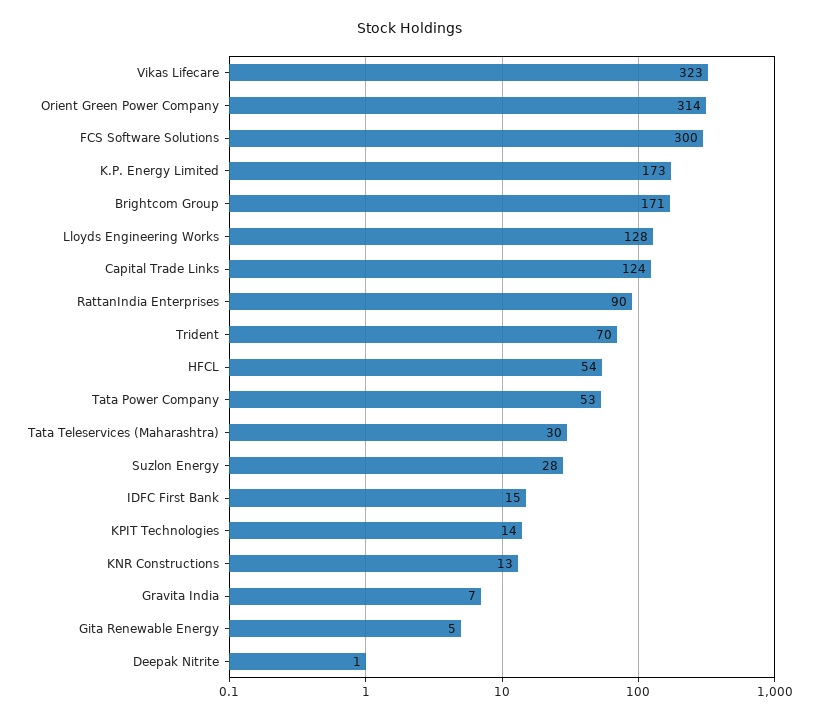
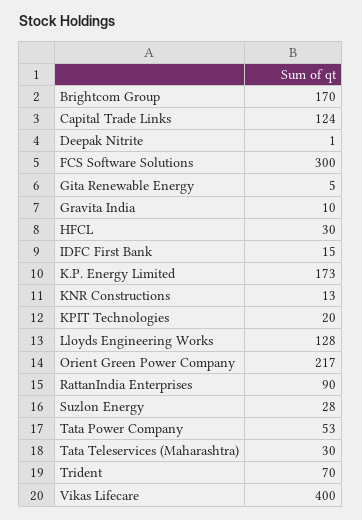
  {
-   "Vikas Lifecare": 323,
+   "Vikas Lifecare": 400,
-   "Orient Green Power Company": 314,
+   "Orient Green Power Company": 217,
    "FCS Software Solutions": 300,
    "K.P. Energy Limited": 173,
-   "Brightcom Group": 171,
+   "Brightcom Group": 170,
    "Lloyds Engineering Works": 128,
    "Capital Trade Links": 124,
    "RattanIndia Enterprises": 90,
    "Trident": 70,
-   "HFCL": 54,
+   "HFCL": 30,
    "Tata Power Company": 53,
    "Tata Teleservices (Maharashtra)": 30,
    "Suzlon Energy": 28,
    "IDFC First Bank": 15,
-   "KPIT Technologies": 14,
+   "KPIT Technologies": 20,
    "KNR Constructions": 13,
-   "Gravita India": 7,
+   "Gravita India": 10,
    "Gita Renewable Energy": 5,
    "Deepak Nitrite": 1
  }

